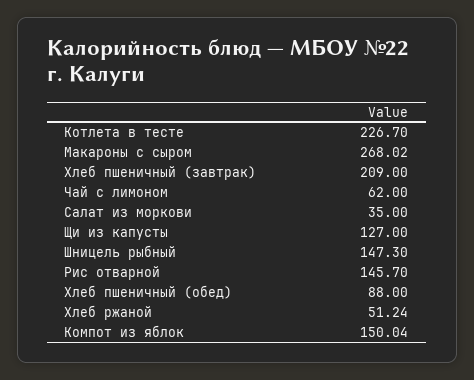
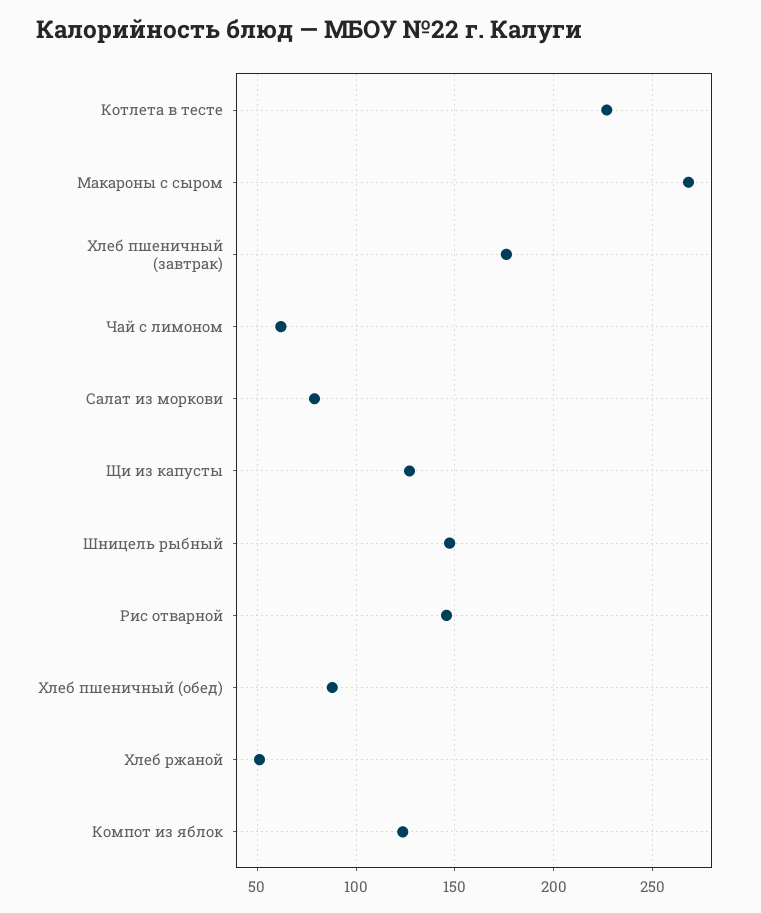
  {
    "Котлета в тесте": 226.7,
    "Макароны с сыром": 268.02,
-   "Хлеб пшеничный (завтрак)": 209,
+   "Хлеб пшеничный (завтрак)": 175,
    "Чай с лимоном": 62,
-   "Салат из моркови": 35,
+   "Салат из моркови": 80,
    "Щи из капусты": 127,
    "Шницель рыбный": 147.3,
    "Рис отварной": 145.7,
    "Хлеб пшеничный (обед)": 88,
    "Хлеб ржаной": 51.24,
-   "Компот из яблок": 150.04
+   "Компот из яблок": 125
  }

